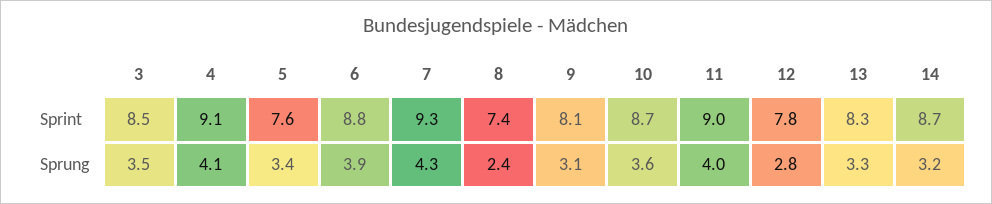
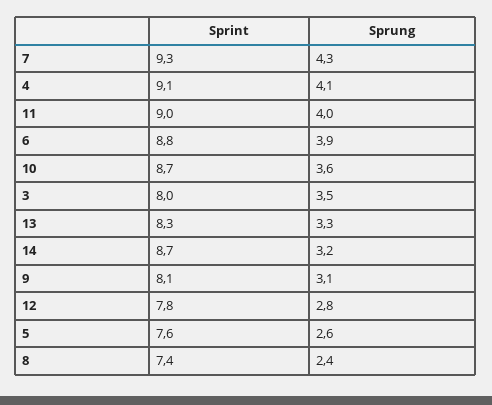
  {
    "3": {
-     "Sprint": 8.5,
+     "Sprint": 8,
      "Sprung": 3.5
    },
    "4": {
      "Sprint": 9.1,
      "Sprung": 4.1
    },
    "5": {
      "Sprint": 7.6,
-     "Sprung": 3.4
+     "Sprung": 2.6
    },
    "6": {
      "Sprint": 8.8,
      "Sprung": 3.9
    },
    "7": {
      "Sprint": 9.3,
      "Sprung": 4.3
    },
    "8": {
      "Sprint": 7.4,
      "Sprung": 2.4
    },
    "9": {
      "Sprint": 8.1,
      "Sprung": 3.1
    },
    "10": {
      "Sprint": 8.7,
      "Sprung": 3.6
    },
    "11": {
      "Sprint": 9,
      "Sprung": 4
    },
    "12": {
      "Sprint": 7.8,
      "Sprung": 2.8
    },
    "13": {
      "Sprint": 8.3,
      "Sprung": 3.3
    },
    "14": {
      "Sprint": 8.7,
      "Sprung": 3.2
    }
  }

